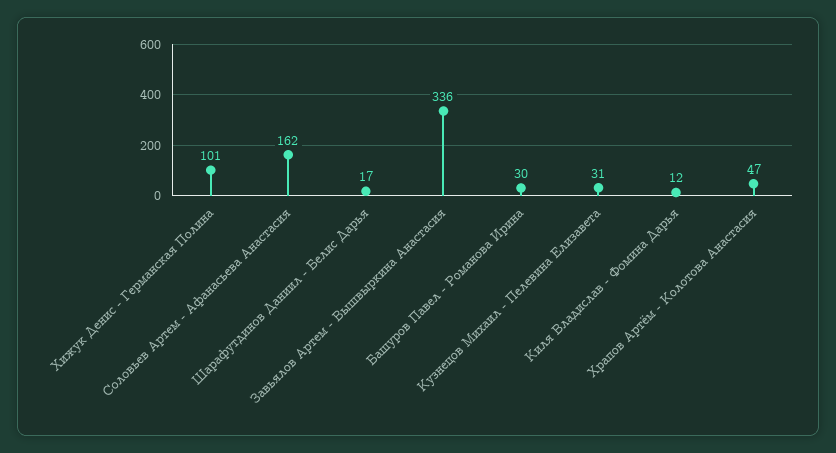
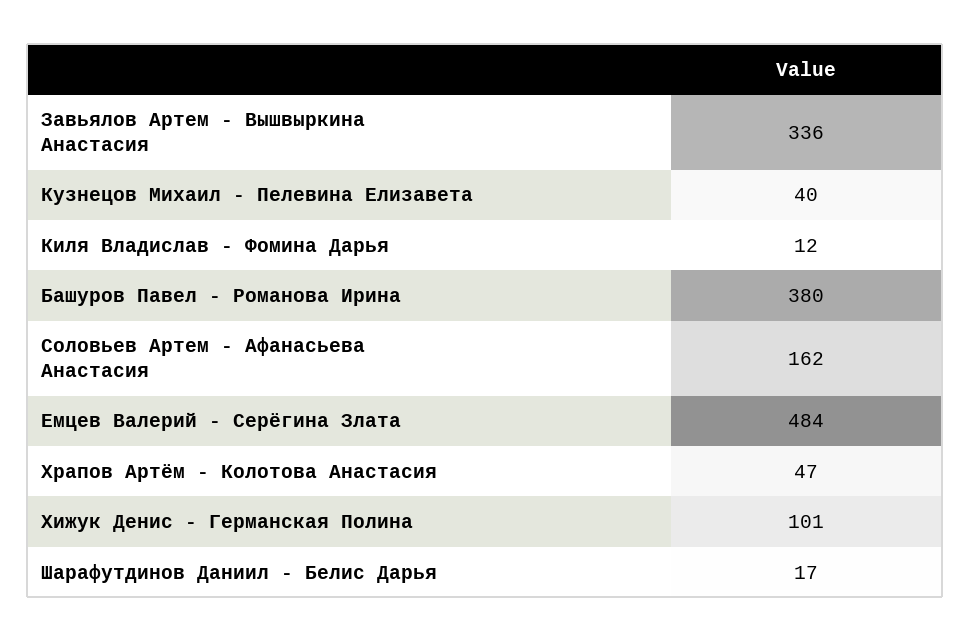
  {
    "Хижук Денис - Германская Полина": 101,
    "Соловьев Артем - Афанасьева Анастасия": 162,
    "Шарафутдинов Даниил - Белис Дарья": 17,
    "Завьялов Артем - Вышвыркина Анастасия": 336,
-   "Башуров Павел - Романова Ирина": 30,
+   "Башуров Павел - Романова Ирина": 380,
-   "Кузнецов Михаил - Пелевина Елизавета": 31,
+   "Кузнецов Михаил - Пелевина Елизавета": 40,
    "Киля Владислав - Фомина Дарья": 12,
-   "Храпов Артём - Колотова Анастасия": 47
+   "Храпов Артём - Колотова Анастасия": 47,
+   "Емцев Валерий - Серёгина Злата": 484
  }

